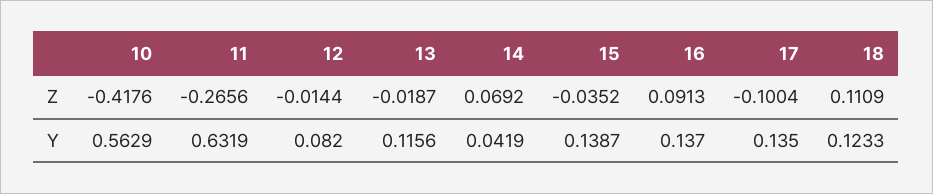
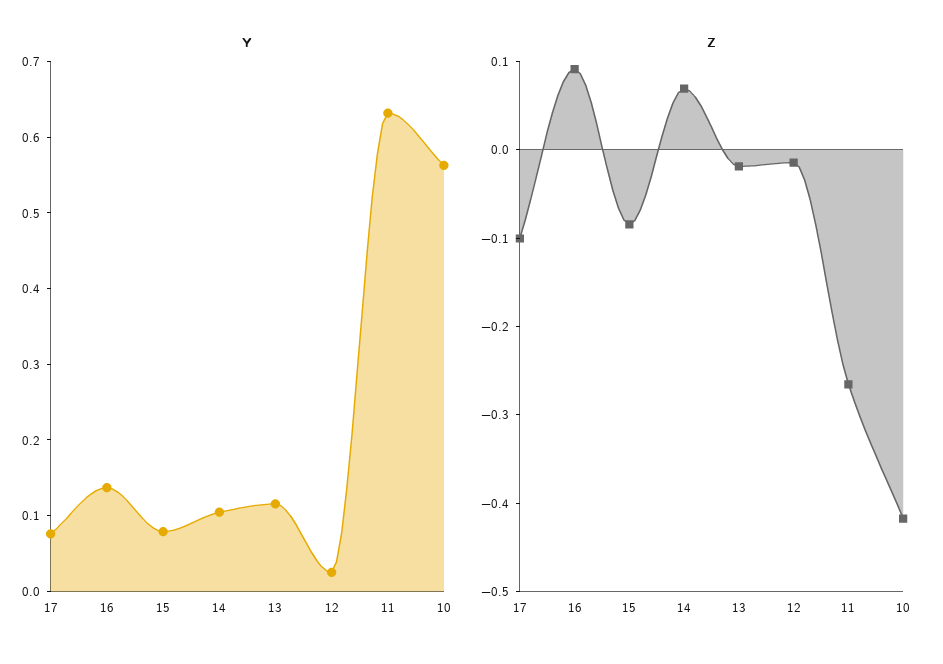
  {
    "Z": {
      "10": -0.4176,
      "11": -0.2656,
      "12": -0.0144,
      "13": -0.0187,
      "14": 0.0692,
-     "15": -0.0352,
+     "15": -0.08,
      "16": 0.0913,
-     "17": -0.1004,
+     "17": -0.1004
-     "18": 0.1109
    },
    "Y": {
      "10": 0.5629,
      "11": 0.6319,
-     "12": 0.082,
+     "12": 0.02,
      "13": 0.1156,
-     "14": 0.0419,
+     "14": 0.1,
-     "15": 0.1387,
+     "15": 0.08,
      "16": 0.137,
-     "17": 0.135,
+     "17": 0.08
-     "18": 0.1233
    }
  }

